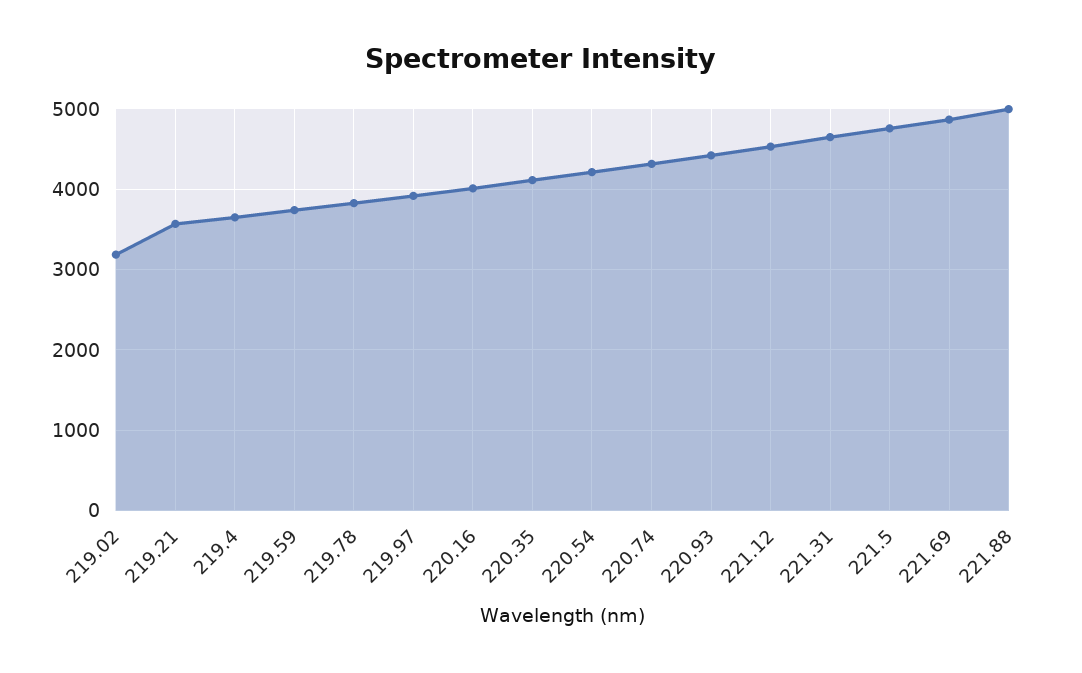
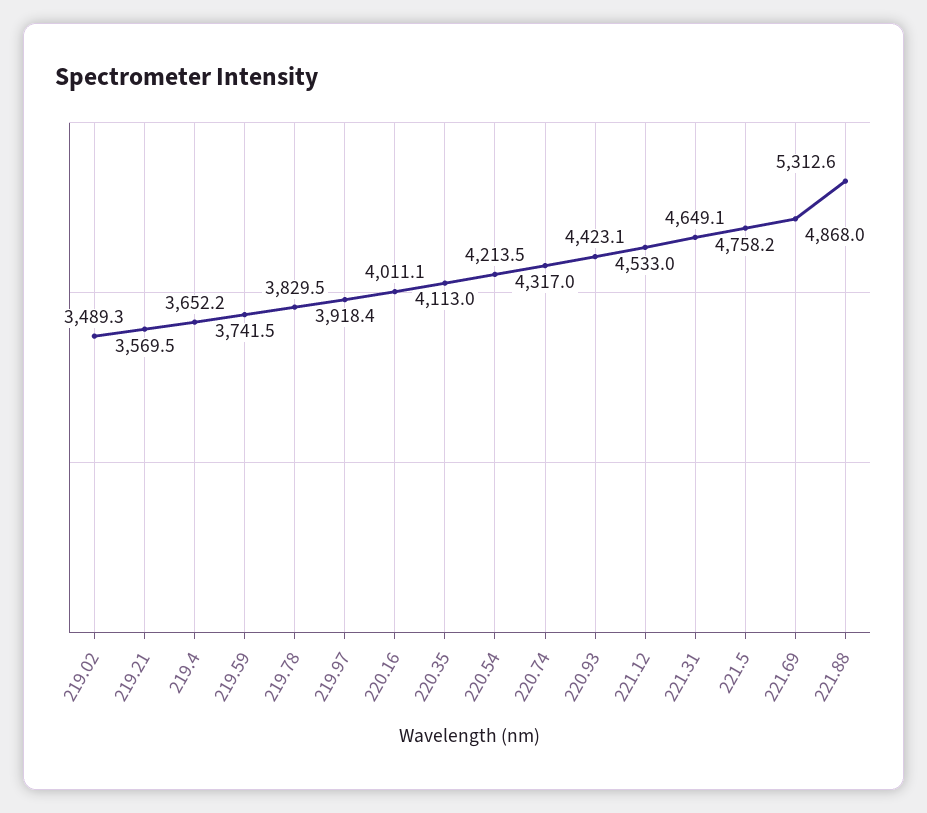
  {
-   "219.02": 3200,
+   "219.02": 3489.3,
    "219.21": 3569.5,
    "219.4": 3652.2,
    "219.59": 3741.5,
    "219.78": 3829.5,
    "219.97": 3918.4,
    "220.16": 4011.1,
    "220.35": 4113,
    "220.54": 4213.5,
    "220.74": 4317,
    "220.93": 4423.1,
    "221.12": 4533,
    "221.31": 4649.1,
    "221.5": 4758.2,
    "221.69": 4868,
-   "221.88": 5000
+   "221.88": 5312.6
  }

